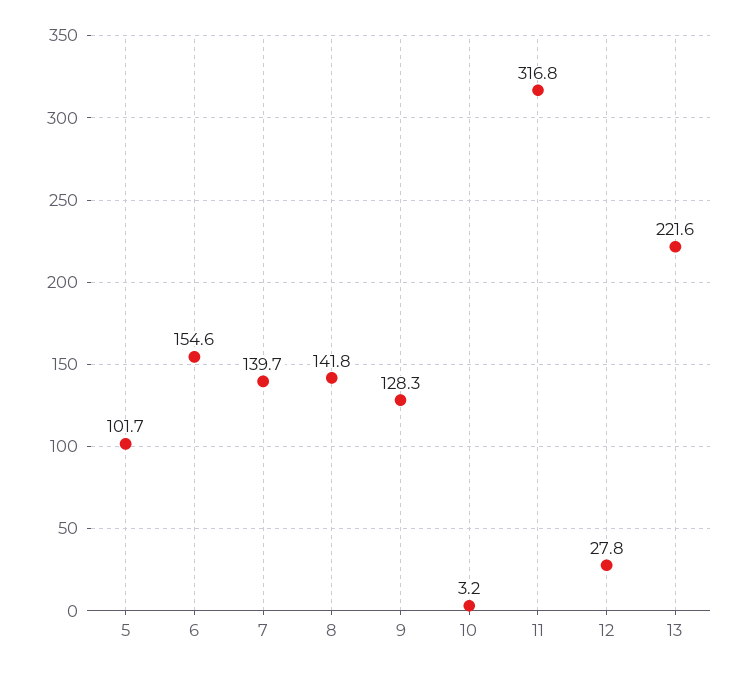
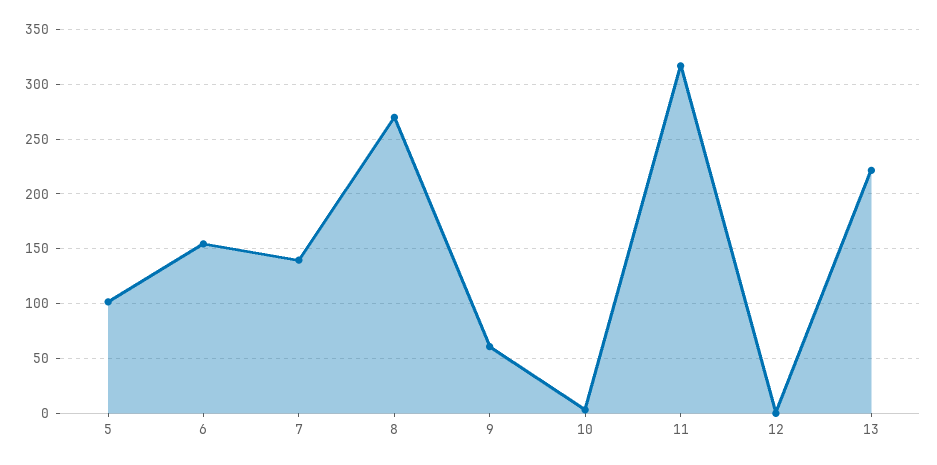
  {
    "5": 101.7,
    "6": 154.6,
    "7": 139.7,
-   "8": 141.8,
+   "8": 270,
-   "9": 128.3,
+   "9": 60,
    "10": 3.2,
    "11": 316.8,
-   "12": 27.8,
+   "12": 0,
    "13": 221.6
  }

